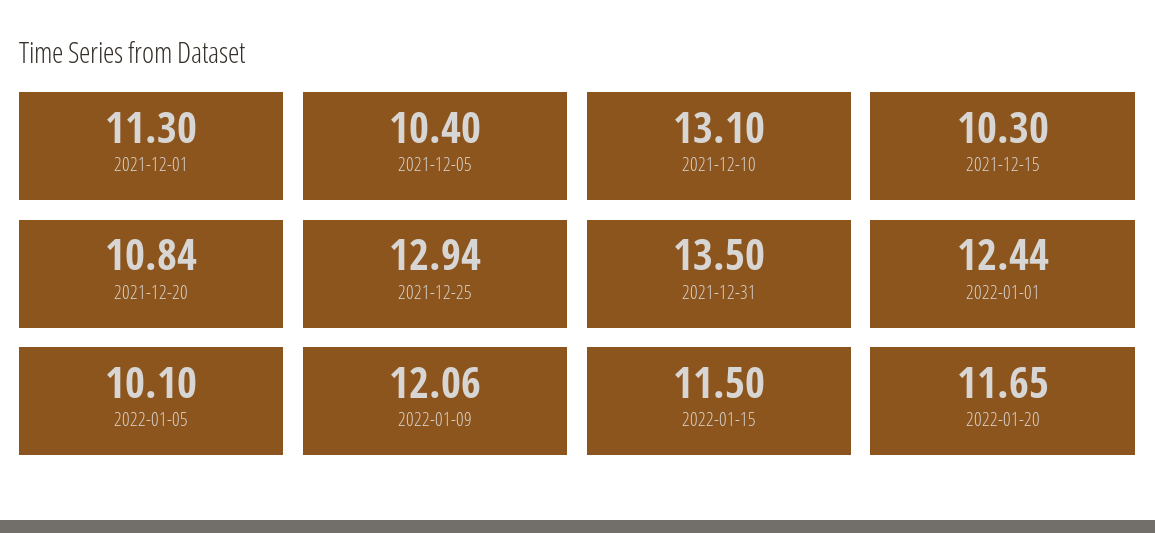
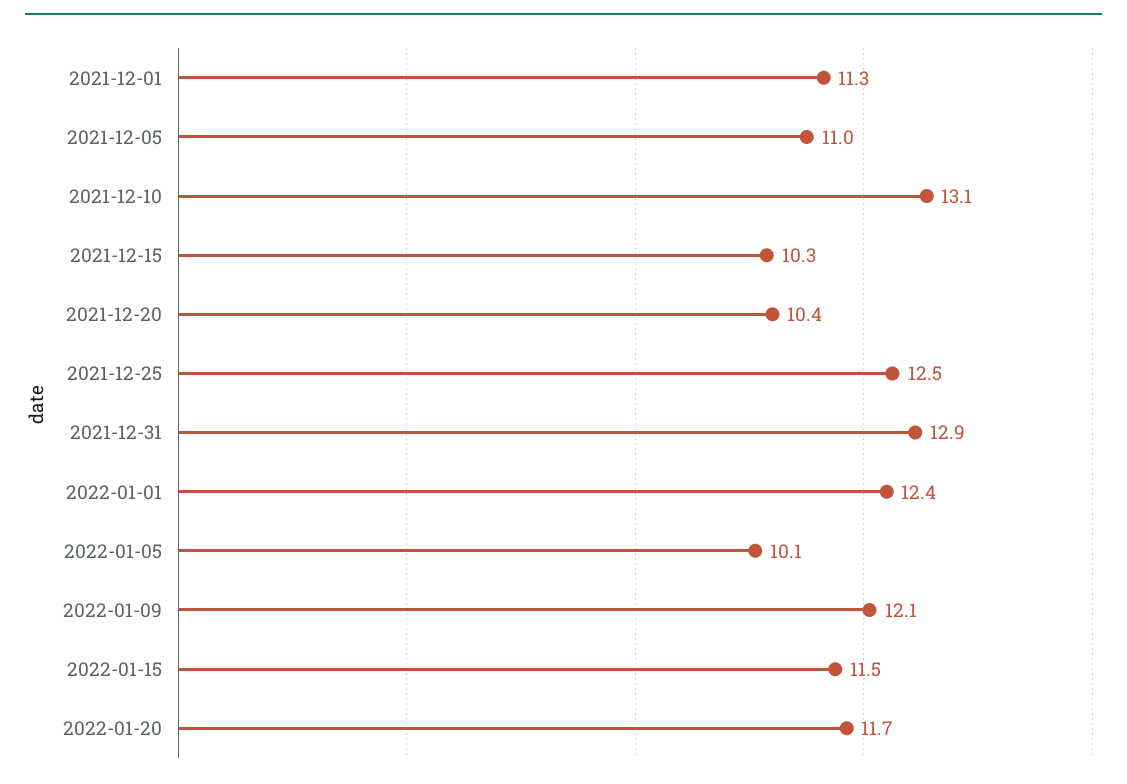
  {
    "2021-12-01": 11.3,
-   "2021-12-05": 10.4,
+   "2021-12-05": 11,
    "2021-12-10": 13.1,
    "2021-12-15": 10.3,
-   "2021-12-20": 10.84,
+   "2021-12-20": 10.4,
-   "2021-12-25": 12.94,
+   "2021-12-25": 12.5,
-   "2021-12-31": 13.5,
+   "2021-12-31": 12.9,
    "2022-01-01": 12.44,
    "2022-01-05": 10.1,
    "2022-01-09": 12.06,
    "2022-01-15": 11.5,
    "2022-01-20": 11.65
  }

